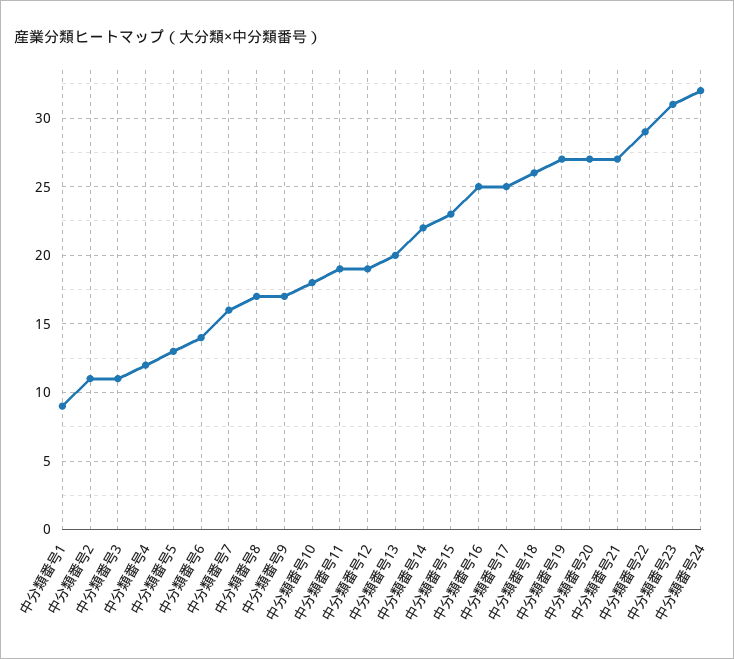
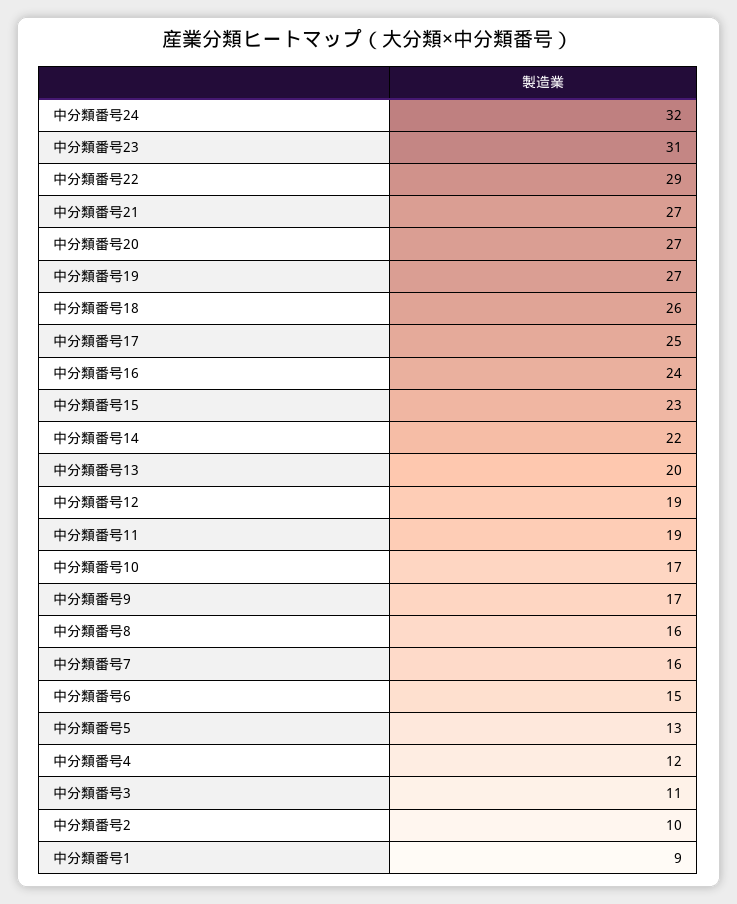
  {
    "中分類番号1": 9,
-   "中分類番号2": 11,
+   "中分類番号2": 10,
    "中分類番号3": 11,
    "中分類番号4": 12,
    "中分類番号5": 13,
-   "中分類番号6": 14,
+   "中分類番号6": 15,
    "中分類番号7": 16,
-   "中分類番号8": 17,
+   "中分類番号8": 16,
    "中分類番号9": 17,
-   "中分類番号10": 18,
+   "中分類番号10": 17,
    "中分類番号11": 19,
    "中分類番号12": 19,
    "中分類番号13": 20,
    "中分類番号14": 22,
    "中分類番号15": 23,
-   "中分類番号16": 25,
+   "中分類番号16": 24,
    "中分類番号17": 25,
    "中分類番号18": 26,
    "中分類番号19": 27,
    "中分類番号20": 27,
    "中分類番号21": 27,
    "中分類番号22": 29,
    "中分類番号23": 31,
    "中分類番号24": 32
  }

